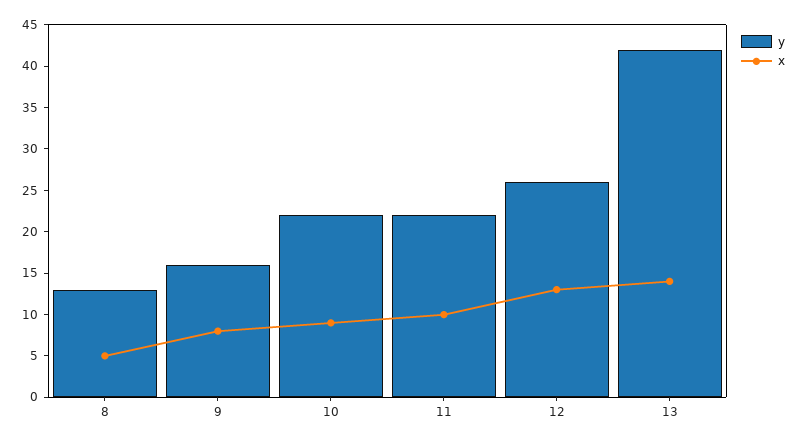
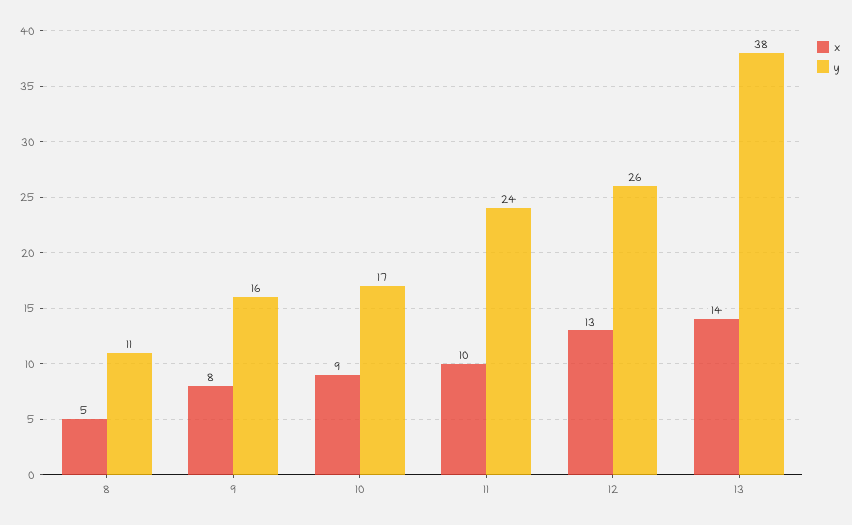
  {
    "y": {
-     "8": 13,
+     "8": 11,
      "9": 16,
-     "10": 22,
+     "10": 17,
-     "11": 22,
+     "11": 24,
      "12": 26,
-     "13": 42
+     "13": 38
    },
    "x": {
      "8": 5,
      "9": 8,
      "10": 9,
      "11": 10,
      "12": 13,
      "13": 14
    }
  }

